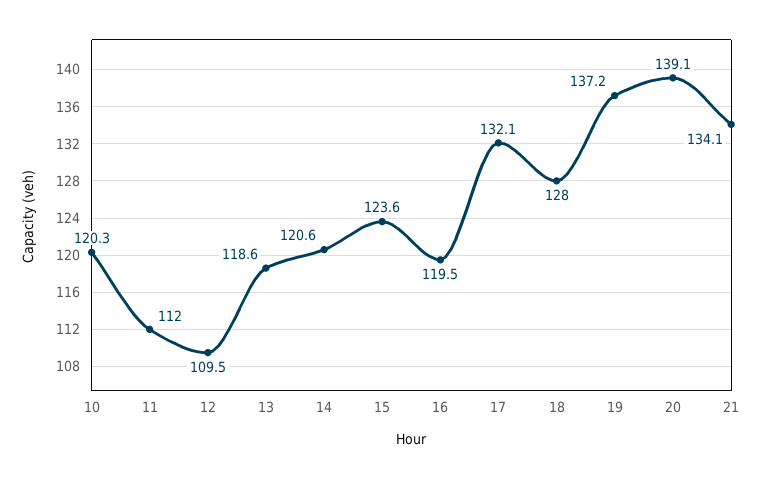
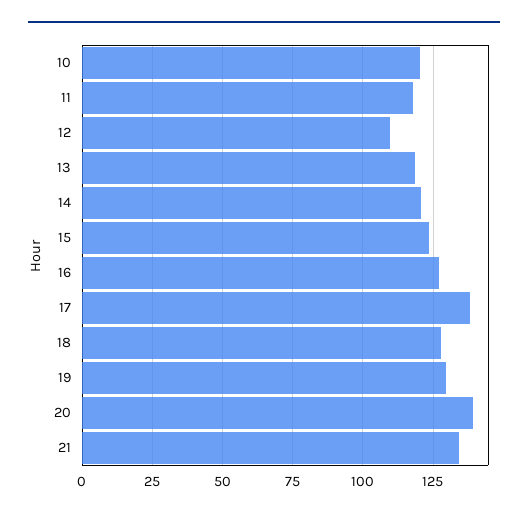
  {
    "10": 120.3,
-   "11": 112,
+   "11": 117.5,
    "12": 109.5,
    "13": 118.6,
    "14": 120.6,
    "15": 123.6,
-   "16": 119.5,
+   "16": 127.5,
-   "17": 132.1,
+   "17": 137.5,
    "18": 128,
-   "19": 137.2,
+   "19": 130,
    "20": 139.1,
    "21": 134.1
  }

